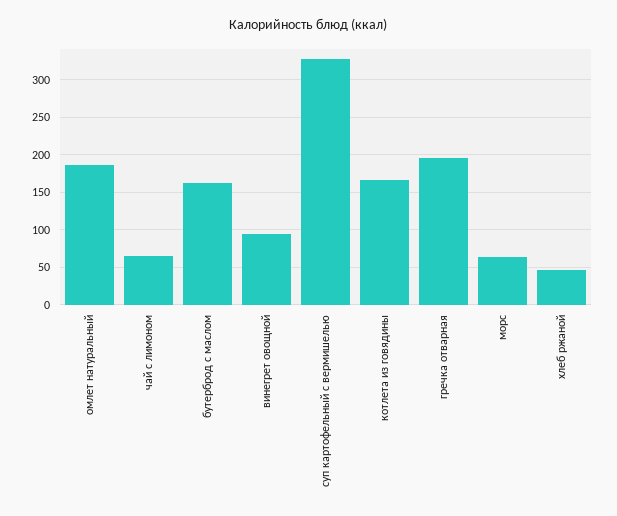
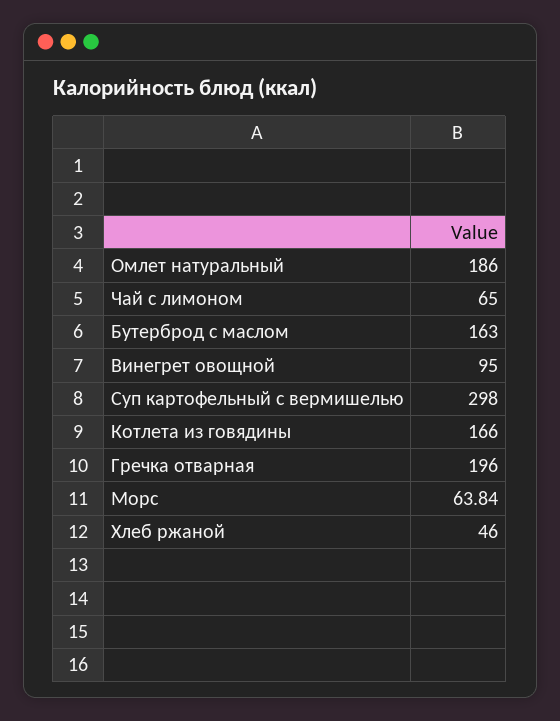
  {
    "омлет натуральный": 186,
    "чай с лимоном": 65,
    "бутерброд с маслом": 163,
    "винегрет овощной": 95,
-   "суп картофельный с вермишелью": 330,
+   "суп картофельный с вермишелью": 298,
    "котлета из говядины": 166,
    "гречка отварная": 196,
    "морс": 63.84,
    "хлеб ржаной": 46
  }

